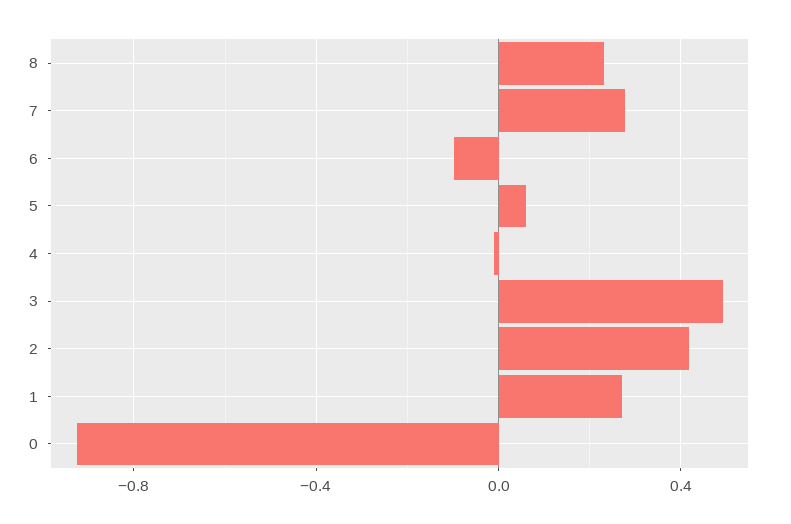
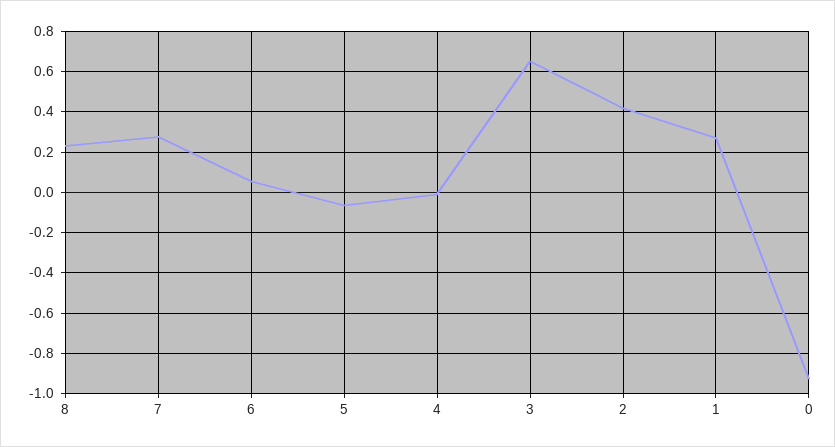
  {
    "8": 0.25,
    "7": 0.3,
-   "6": -0.1,
+   "6": 0.05,
-   "5": 0.05,
+   "5": -0.05,
    "4": 0,
-   "3": 0.5,
+   "3": 0.65,
    "2": 0.4,
    "1": 0.25,
    "0": -0.95
  }

